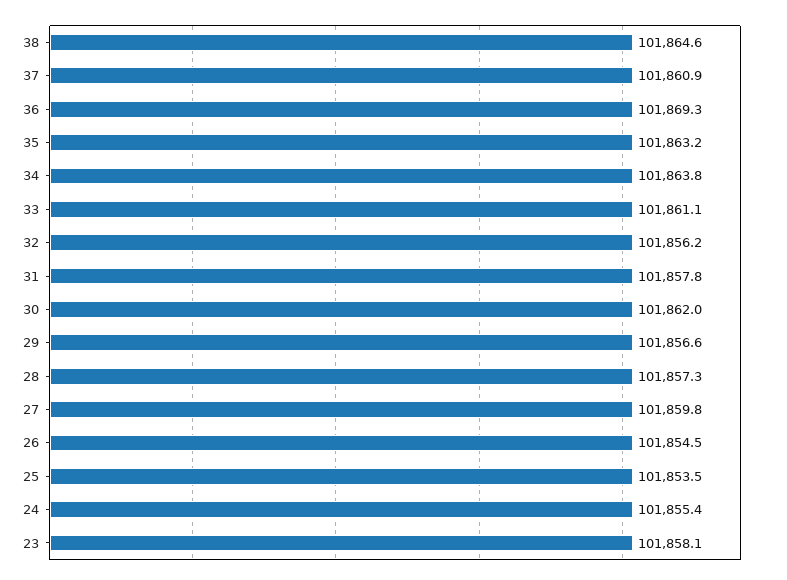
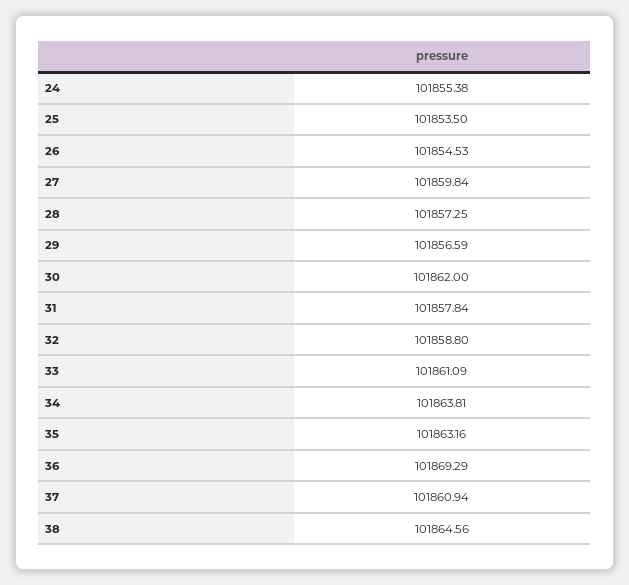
  {
    "38": 101864.56,
    "37": 101860.94,
    "36": 101869.29,
    "35": 101863.16,
    "34": 101863.81,
    "33": 101861.09,
-   "32": 101856.2,
+   "32": 101858.8,
    "31": 101857.84,
    "30": 101862,
    "29": 101856.59,
    "28": 101857.25,
    "27": 101859.84,
    "26": 101854.53,
    "25": 101853.5,
-   "24": 101855.38,
+   "24": 101855.38
-   "23": 101858.1
  }

